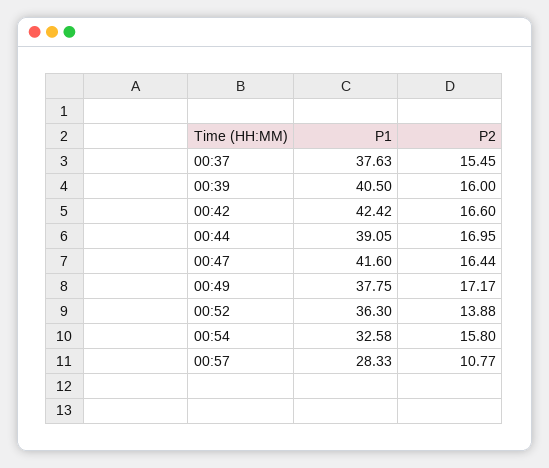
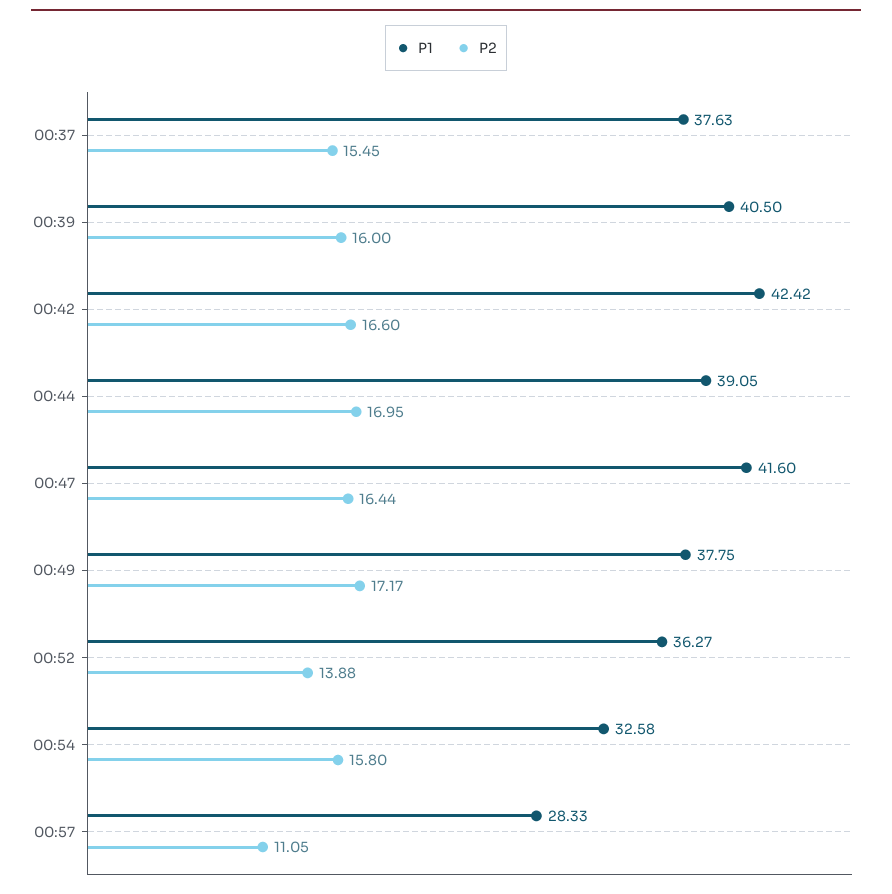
  {
    "P1": {
      "00:37": 37.63,
      "00:39": 40.5,
      "00:42": 42.42,
      "00:44": 39.05,
      "00:47": 41.6,
      "00:49": 37.75,
-     "00:52": 36.3,
+     "00:52": 36.27,
      "00:54": 32.58,
      "00:57": 28.33
    },
    "P2": {
      "00:37": 15.45,
      "00:39": 16,
      "00:42": 16.6,
      "00:44": 16.95,
      "00:47": 16.44,
      "00:49": 17.17,
      "00:52": 13.88,
      "00:54": 15.8,
-     "00:57": 10.77
+     "00:57": 11.05
    }
  }

